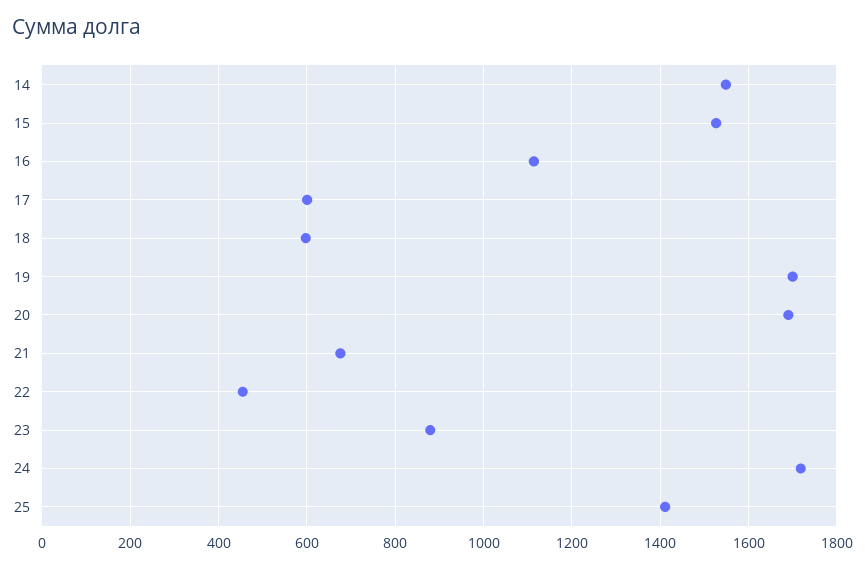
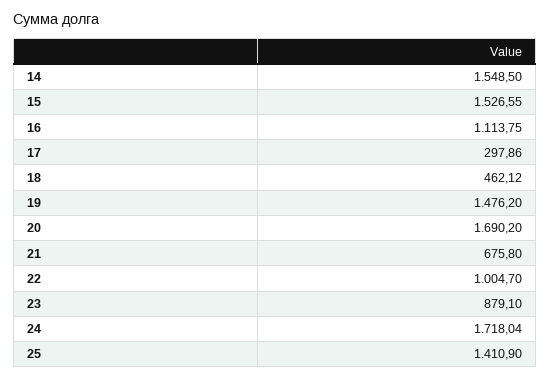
  {
    "14": 1548.5,
    "15": 1526.55,
    "16": 1113.75,
-   "17": 600,
+   "17": 297.86,
-   "18": 600,
+   "18": 462.12,
-   "19": 1700,
+   "19": 1476.2,
    "20": 1690.2,
    "21": 675.8,
-   "22": 460,
+   "22": 1004.7,
    "23": 879.1,
    "24": 1718.04,
    "25": 1410.9
  }

